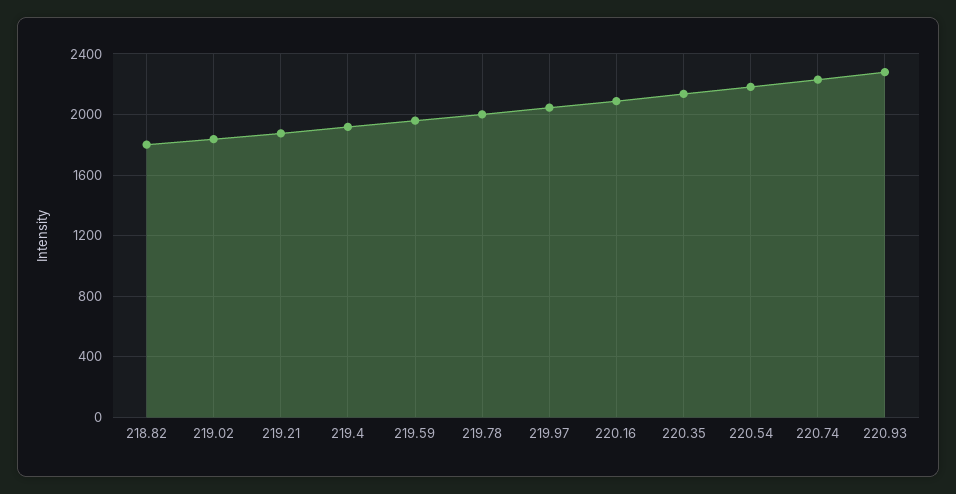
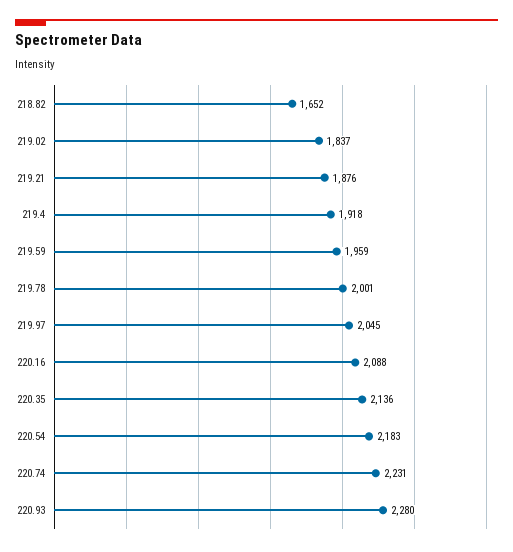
  {
-   "218.82": 1800,
+   "218.82": 1652,
    "219.02": 1837,
    "219.21": 1876,
    "219.4": 1918,
    "219.59": 1959,
    "219.78": 2001,
    "219.97": 2045,
    "220.16": 2088,
    "220.35": 2136,
    "220.54": 2183,
    "220.74": 2231,
    "220.93": 2280
  }

